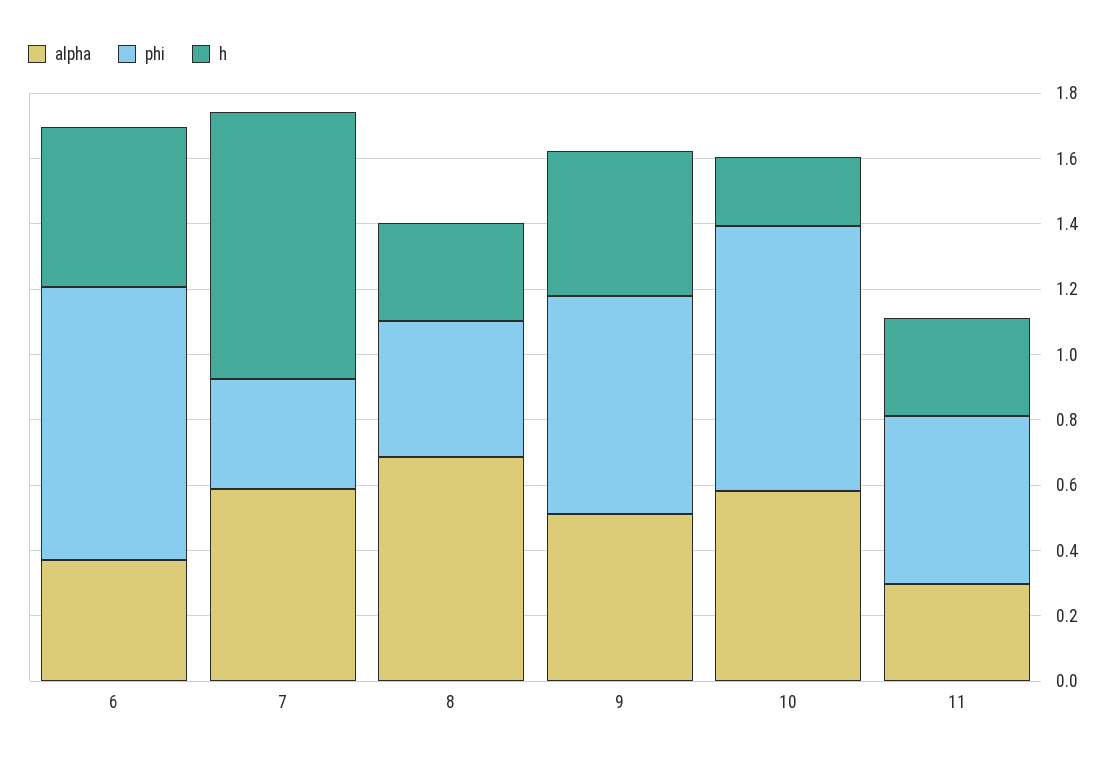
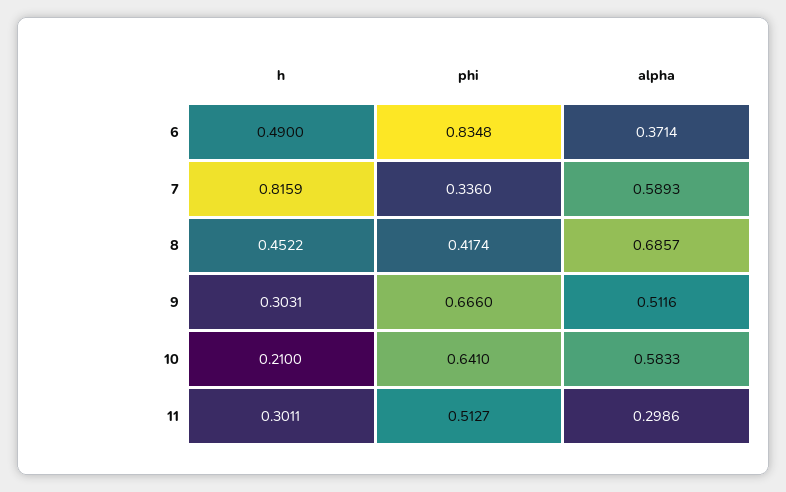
  {
    "alpha": {
      "6": 0.3714,
      "7": 0.5893,
      "8": 0.6857,
      "9": 0.5116,
      "10": 0.5833,
      "11": 0.2986
    },
    "phi": {
      "6": 0.8348,
      "7": 0.336,
      "8": 0.4174,
      "9": 0.666,
-     "10": 0.8,
+     "10": 0.641,
      "11": 0.5127
    },
    "h": {
      "6": 0.49,
      "7": 0.8159,
-     "8": 0.3,
+     "8": 0.4522,
-     "9": 0.45,
+     "9": 0.3031,
      "10": 0.21,
      "11": 0.3011
    }
  }

